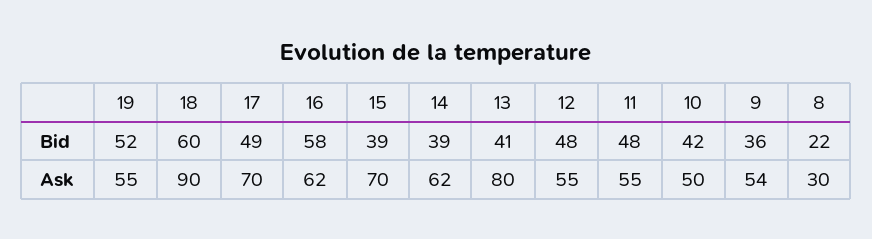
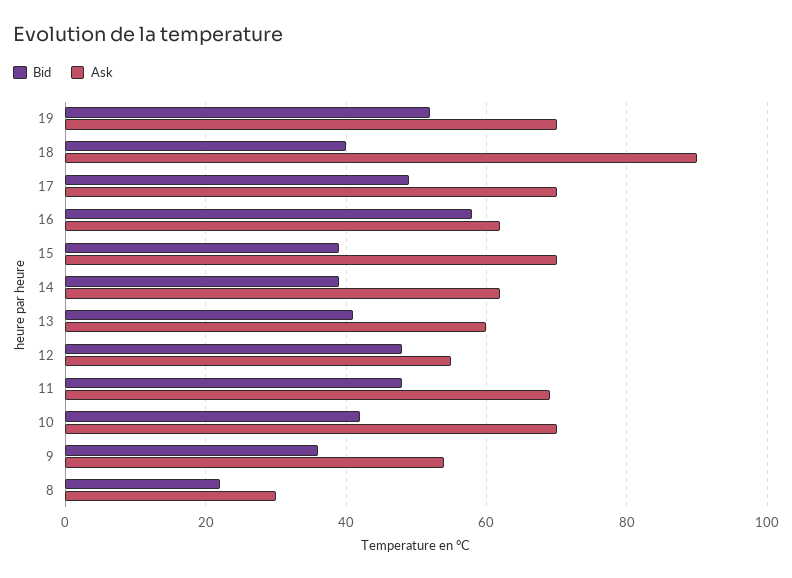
  {
    "Bid": {
      "19": 52,
-     "18": 60,
+     "18": 40,
      "17": 49,
      "16": 58,
      "15": 39,
      "14": 39,
      "13": 41,
      "12": 48,
      "11": 48,
      "10": 42,
      "9": 36,
      "8": 22
    },
    "Ask": {
-     "19": 55,
+     "19": 70,
      "18": 90,
      "17": 70,
      "16": 62,
      "15": 70,
      "14": 62,
-     "13": 80,
+     "13": 60,
      "12": 55,
-     "11": 55,
+     "11": 70,
-     "10": 50,
+     "10": 70,
      "9": 54,
      "8": 30
    }
  }

